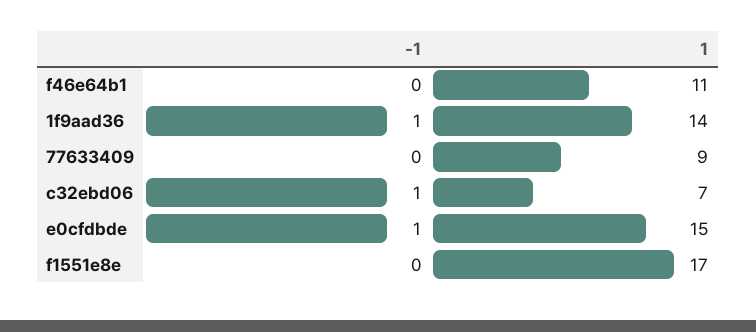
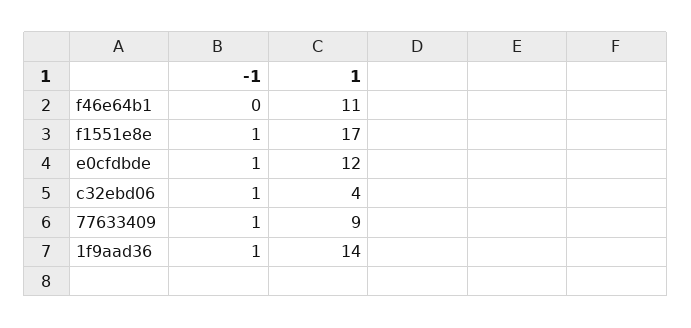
  {
    "-1": {
      "f46e64b1": 0,
      "1f9aad36": 1,
-     "77633409": 0,
+     "77633409": 1,
      "c32ebd06": 1,
      "e0cfdbde": 1,
-     "f1551e8e": 0
+     "f1551e8e": 1
    },
    "1": {
      "f46e64b1": 11,
      "1f9aad36": 14,
      "77633409": 9,
-     "c32ebd06": 7,
+     "c32ebd06": 4,
-     "e0cfdbde": 15,
+     "e0cfdbde": 12,
      "f1551e8e": 17
    }
  }

